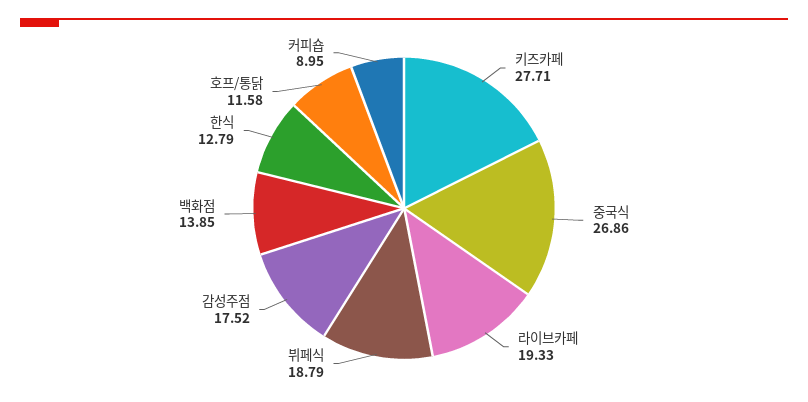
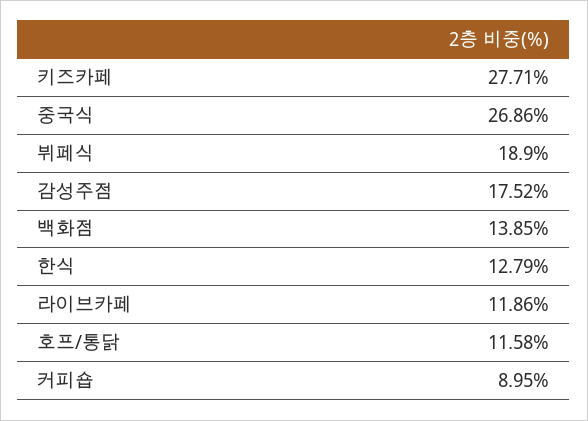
  {
    "키즈카페": 27.71,
    "중국식": 26.86,
-   "라이브카페": 19.33,
+   "라이브카페": 11.86,
-   "뷔페식": 18.79,
+   "뷔페식": 18.9,
    "감성주점": 17.52,
    "백화점": 13.85,
    "한식": 12.79,
    "호프/통닭": 11.58,
    "커피숍": 8.95
  }

